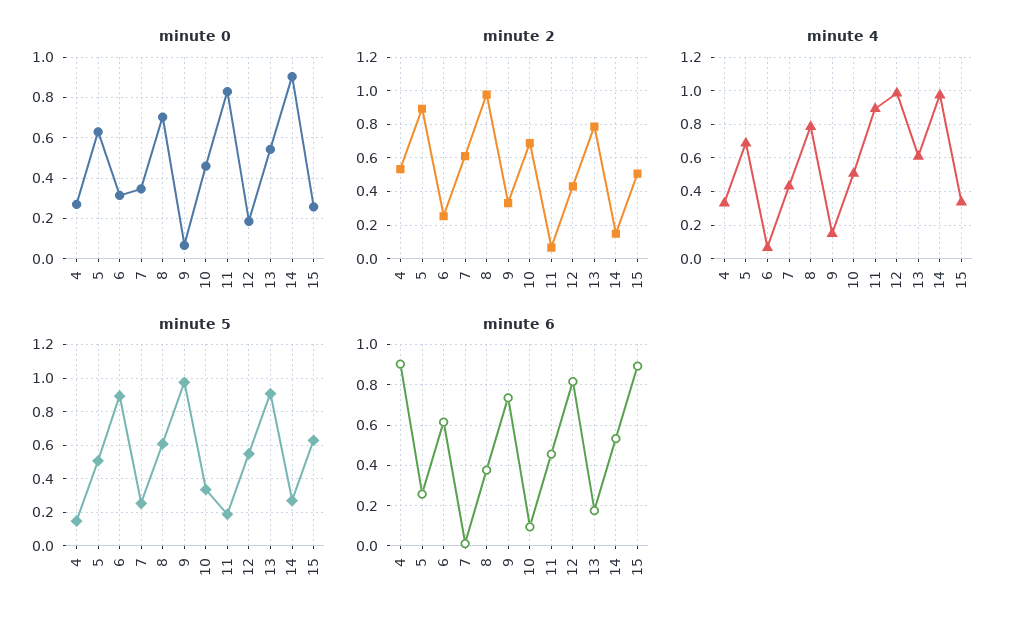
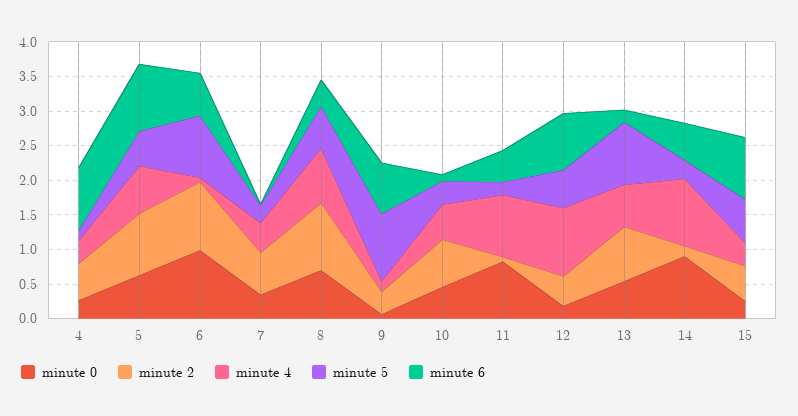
  {
    "minute 0": {
      "4": 0.25,
      "5": 0.65,
-     "6": 0.3,
+     "6": 1,
      "7": 0.35,
      "8": 0.7,
      "9": 0.05,
      "10": 0.45,
      "11": 0.85,
      "12": 0.2,
      "13": 0.55,
      "14": 0.9,
      "15": 0.25
    },
    "minute 2": {
      "4": 0.55,
      "5": 0.9,
-     "6": 0.25,
+     "6": 1,
      "7": 0.6,
      "8": 1,
      "9": 0.35,
      "10": 0.7,
      "11": 0.05,
      "12": 0.45,
      "13": 0.8,
      "14": 0.15,
      "15": 0.5
    },
    "minute 4": {
      "4": 0.35,
      "5": 0.7,
      "6": 0.05,
      "7": 0.45,
      "8": 0.8,
      "9": 0.15,
      "10": 0.5,
      "11": 0.9,
      "12": 1,
      "13": 0.6,
      "14": 0.95,
      "15": 0.35
    },
    "minute 5": {
      "4": 0.15,
      "5": 0.5,
      "6": 0.9,
      "7": 0.25,
      "8": 0.6,
      "9": 0.95,
      "10": 0.35,
      "11": 0.2,
      "12": 0.55,
      "13": 0.9,
      "14": 0.25,
      "15": 0.65
    },
    "minute 6": {
      "4": 0.9,
-     "5": 0.25,
+     "5": 1,
      "6": 0.6,
      "7": 0,
      "8": 0.4,
      "9": 0.75,
      "10": 0.1,
      "11": 0.45,
      "12": 0.8,
      "13": 0.2,
      "14": 0.55,
      "15": 0.9
    }
  }

